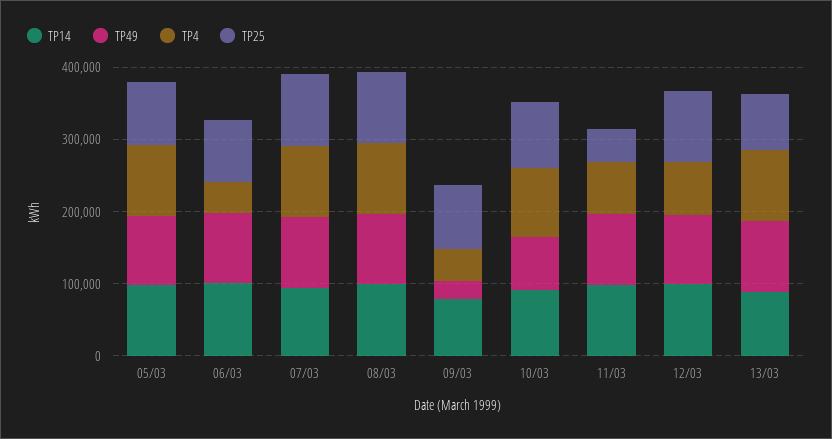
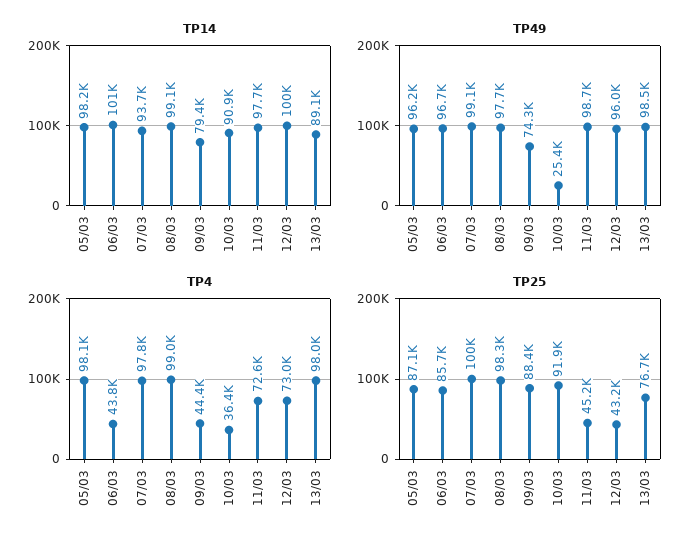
  {
    "TP14": {
      "05/03": 98200,
      "06/03": 101000,
      "07/03": 93700,
      "08/03": 99100,
      "09/03": 79400,
      "10/03": 90900,
      "11/03": 97700,
      "12/03": 100000,
      "13/03": 89100
    },
    "TP49": {
      "05/03": 96200,
      "06/03": 96700,
      "07/03": 99100,
      "08/03": 97700,
-     "09/03": 20000,
+     "09/03": 74300,
-     "10/03": 80000,
+     "10/03": 25400,
      "11/03": 98700,
      "12/03": 96000,
      "13/03": 98500
    },
    "TP4": {
      "05/03": 98100,
      "06/03": 43800,
      "07/03": 97800,
      "08/03": 99000,
      "09/03": 44400,
-     "10/03": 100000,
+     "10/03": 36400,
      "11/03": 72600,
      "12/03": 73000,
      "13/03": 98000
    },
    "TP25": {
      "05/03": 87100,
      "06/03": 85700,
      "07/03": 100000,
      "08/03": 98300,
      "09/03": 88400,
      "10/03": 91900,
      "11/03": 45200,
-     "12/03": 100000,
+     "12/03": 43200,
      "13/03": 76700
    }
  }

